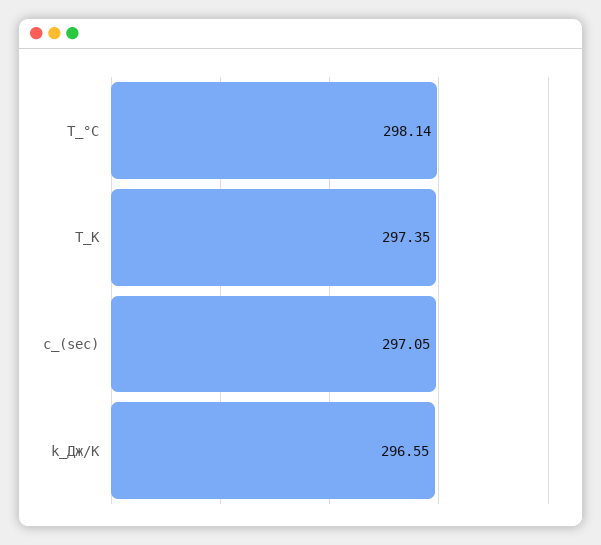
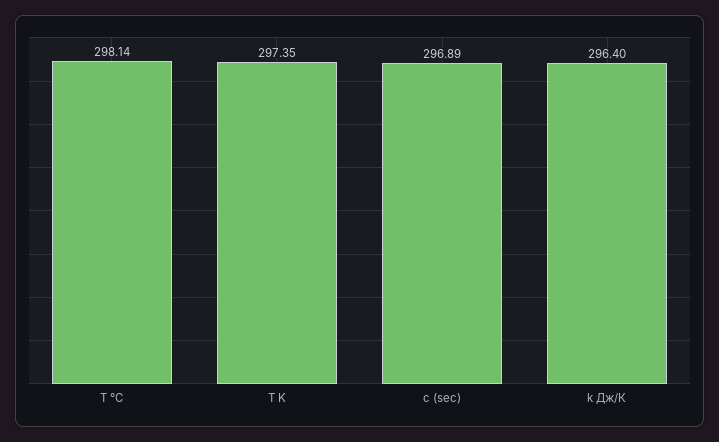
  {
    "T_°C": 298.14,
    "T_K": 297.35,
-   "с_(sec)": 297.05,
+   "с_(sec)": 296.89,
-   "k_Дж/К": 296.55
+   "k_Дж/К": 296.4
  }

